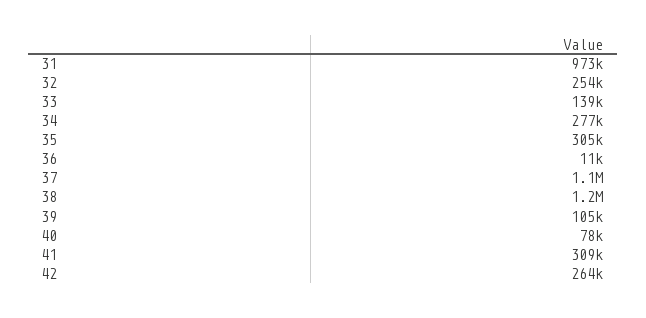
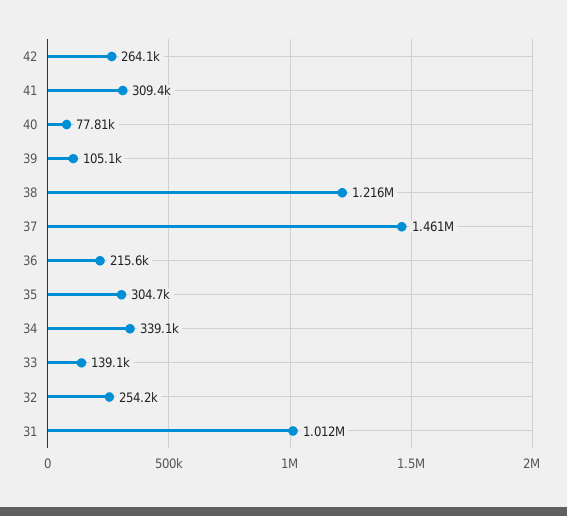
  {
-   "31": 973000,
+   "31": 1012000,
    "32": 254200,
    "33": 139100,
-   "34": 277000,
+   "34": 339100,
    "35": 304700,
-   "36": 11000,
+   "36": 215600,
-   "37": 1100000,
+   "37": 1461000,
    "38": 1216000,
    "39": 105100,
    "40": 77810,
    "41": 309400,
    "42": 264100
  }

